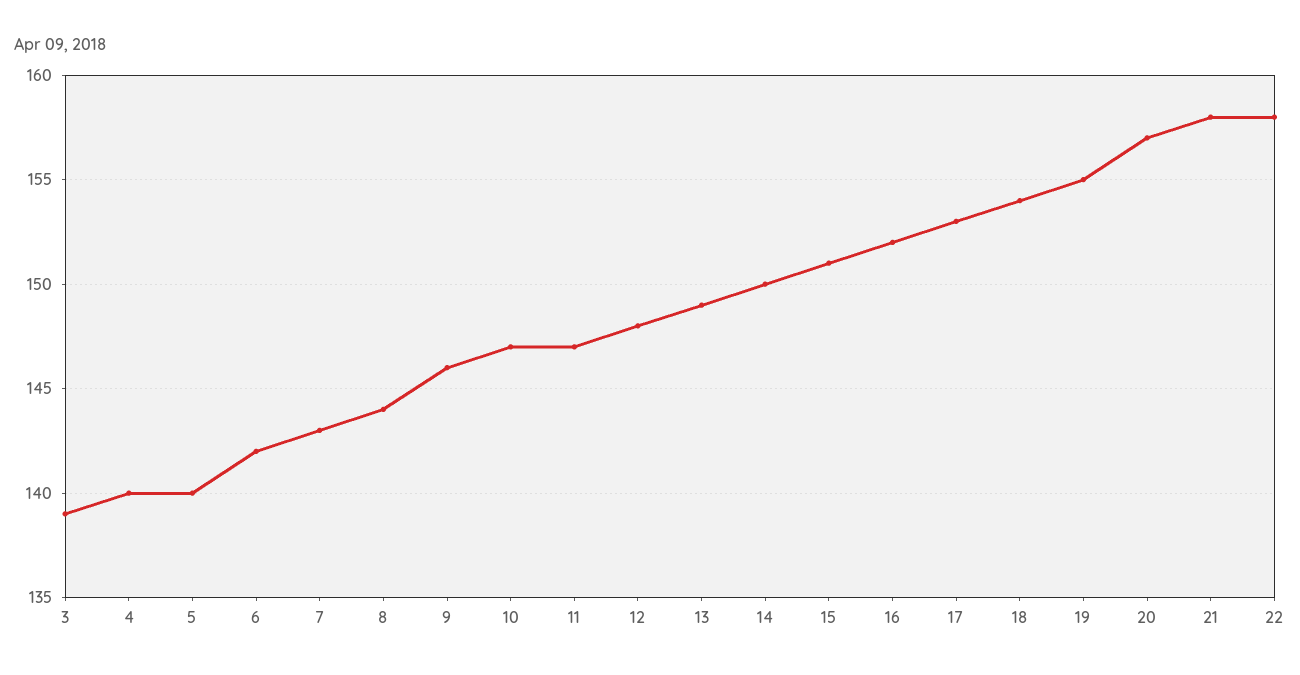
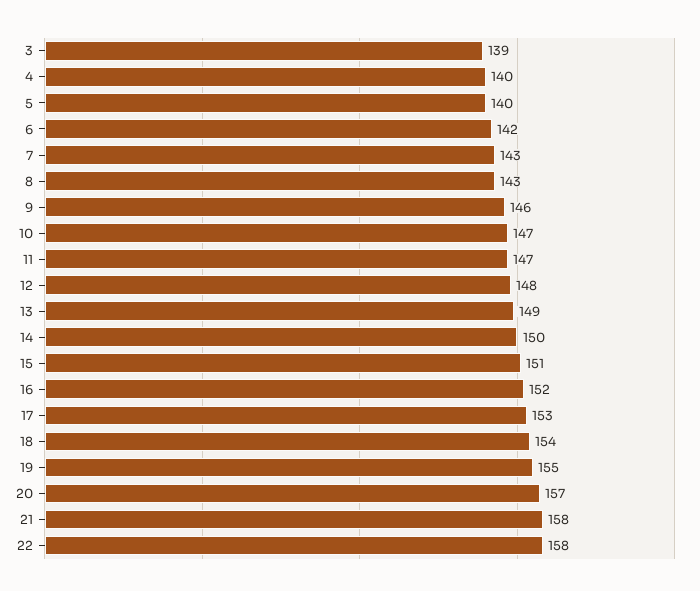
  {
    "3": 139,
    "4": 140,
    "5": 140,
    "6": 142,
    "7": 143,
-   "8": 144,
+   "8": 143,
    "9": 146,
    "10": 147,
    "11": 147,
    "12": 148,
    "13": 149,
    "14": 150,
    "15": 151,
    "16": 152,
    "17": 153,
    "18": 154,
    "19": 155,
    "20": 157,
    "21": 158,
    "22": 158
  }

